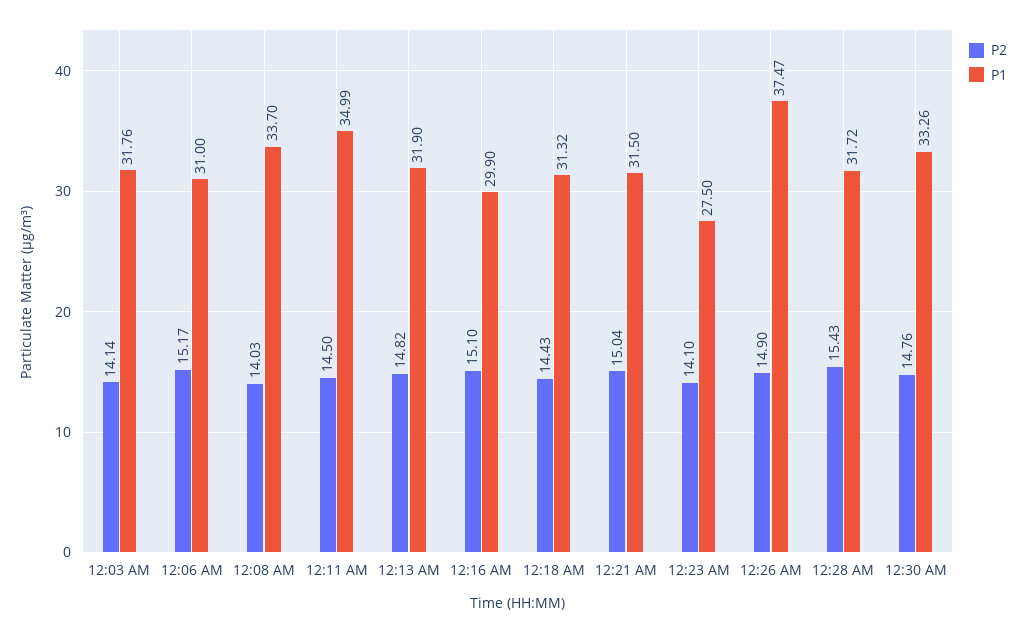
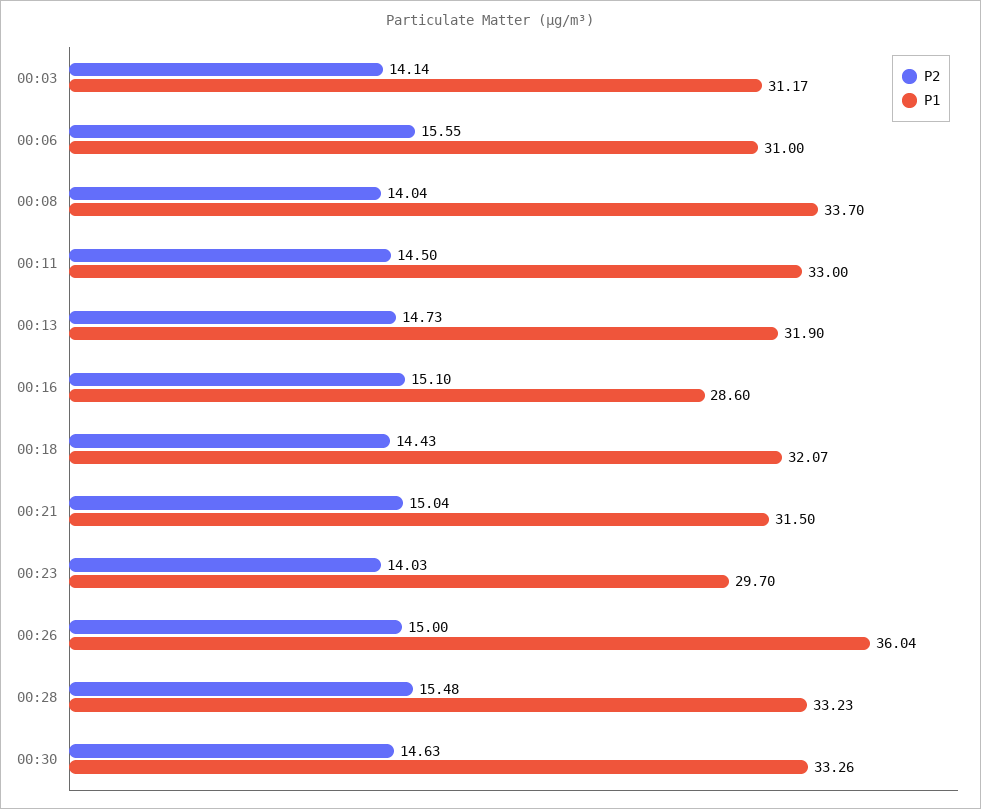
  {
    "P2": {
      "12:03 AM": 14.14,
-     "12:06 AM": 15.17,
+     "12:06 AM": 15.55,
-     "12:08 AM": 14.03,
+     "12:08 AM": 14.04,
      "12:11 AM": 14.5,
-     "12:13 AM": 14.82,
+     "12:13 AM": 14.73,
      "12:16 AM": 15.1,
      "12:18 AM": 14.43,
      "12:21 AM": 15.04,
-     "12:23 AM": 14.1,
+     "12:23 AM": 14.03,
-     "12:26 AM": 14.9,
+     "12:26 AM": 15,
-     "12:28 AM": 15.43,
+     "12:28 AM": 15.48,
-     "12:30 AM": 14.76
+     "12:30 AM": 14.63
    },
    "P1": {
-     "12:03 AM": 31.76,
+     "12:03 AM": 31.17,
      "12:06 AM": 31,
      "12:08 AM": 33.7,
-     "12:11 AM": 34.99,
+     "12:11 AM": 33,
      "12:13 AM": 31.9,
-     "12:16 AM": 29.9,
+     "12:16 AM": 28.6,
-     "12:18 AM": 31.32,
+     "12:18 AM": 32.07,
      "12:21 AM": 31.5,
-     "12:23 AM": 27.5,
+     "12:23 AM": 29.7,
-     "12:26 AM": 37.47,
+     "12:26 AM": 36.04,
-     "12:28 AM": 31.72,
+     "12:28 AM": 33.23,
      "12:30 AM": 33.26
    }
  }

